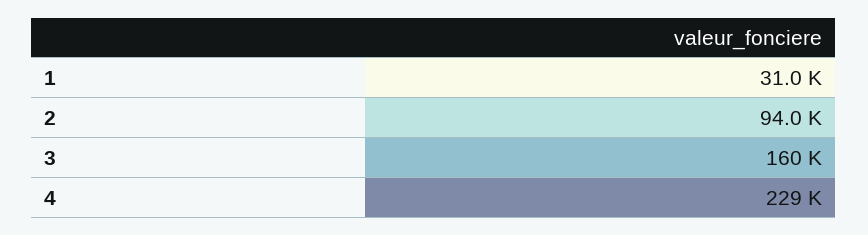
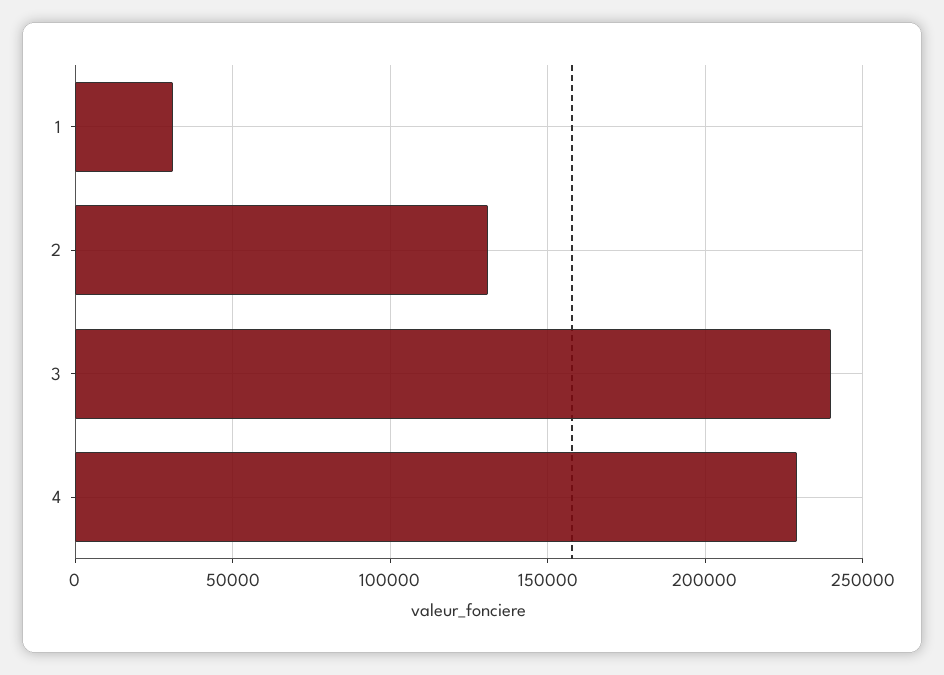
  {
    "1": 31000,
-   "2": 94000,
+   "2": 130000,
-   "3": 160000,
+   "3": 240000,
    "4": 229000
  }

